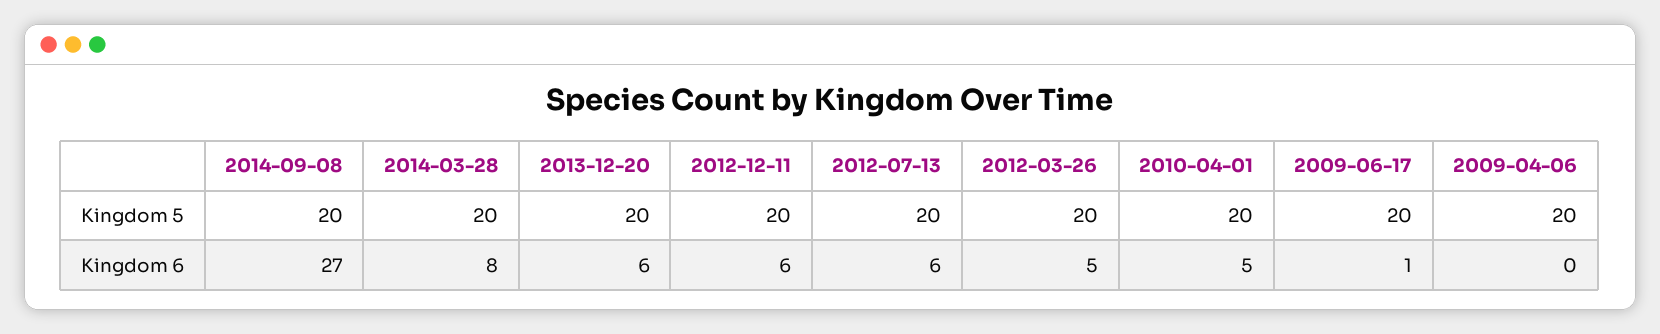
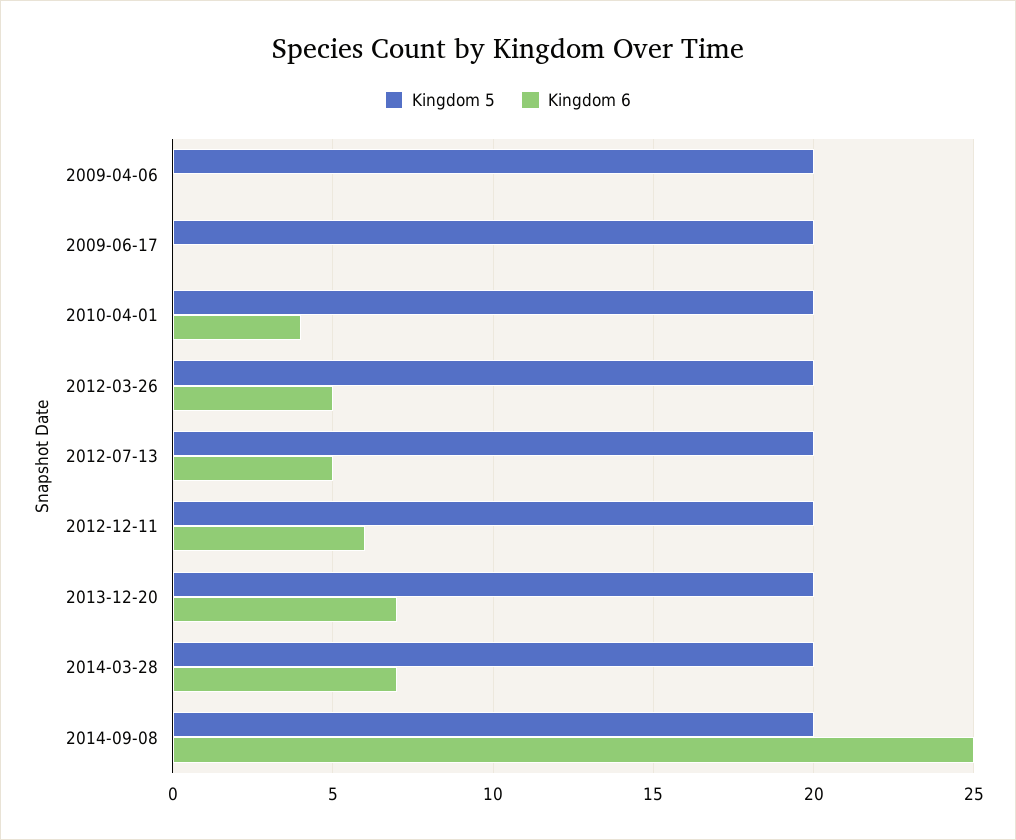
  {
    "Kingdom 5": {
      "2014-09-08": 20,
      "2014-03-28": 20,
      "2013-12-20": 20,
      "2012-12-11": 20,
      "2012-07-13": 20,
      "2012-03-26": 20,
      "2010-04-01": 20,
      "2009-06-17": 20,
      "2009-04-06": 20
    },
    "Kingdom 6": {
-     "2014-09-08": 27,
+     "2014-09-08": 25,
-     "2014-03-28": 8,
+     "2014-03-28": 7,
-     "2013-12-20": 6,
+     "2013-12-20": 7,
      "2012-12-11": 6,
-     "2012-07-13": 6,
+     "2012-07-13": 5,
      "2012-03-26": 5,
-     "2010-04-01": 5,
+     "2010-04-01": 4,
-     "2009-06-17": 1,
+     "2009-06-17": 0,
      "2009-04-06": 0
    }
  }

